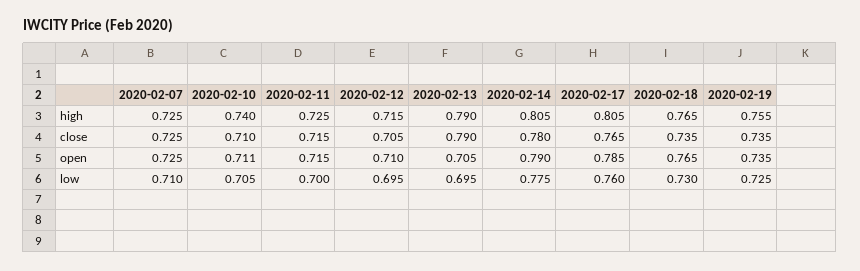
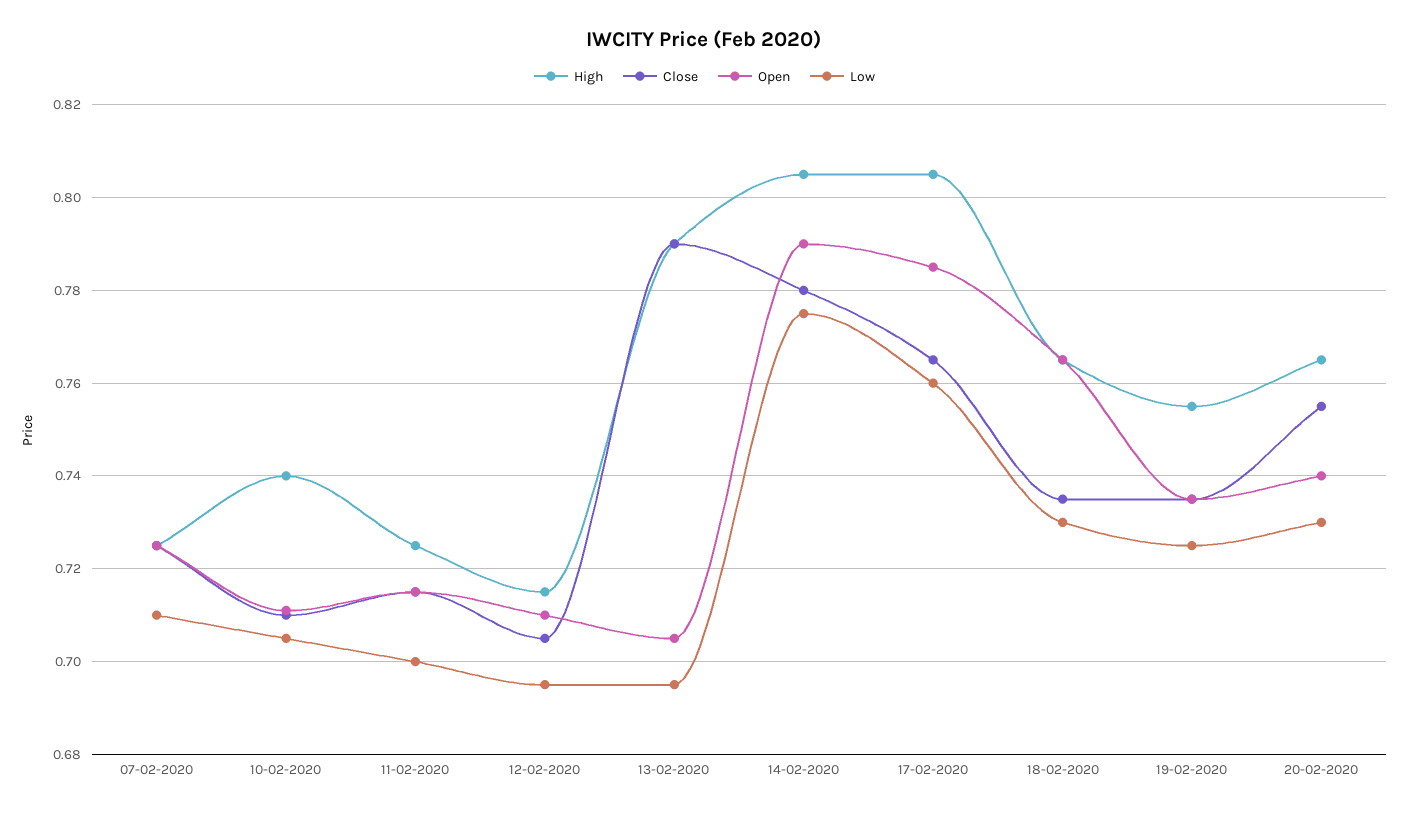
  {
    "high": {
      "2020-02-07": 0.725,
      "2020-02-10": 0.74,
      "2020-02-11": 0.725,
      "2020-02-12": 0.715,
      "2020-02-13": 0.79,
      "2020-02-14": 0.805,
      "2020-02-17": 0.805,
      "2020-02-18": 0.765,
-     "2020-02-19": 0.755
+     "2020-02-19": 0.755,
+     "20-02-2020": 0.765
    },
    "close": {
      "2020-02-07": 0.725,
      "2020-02-10": 0.71,
      "2020-02-11": 0.715,
      "2020-02-12": 0.705,
      "2020-02-13": 0.79,
      "2020-02-14": 0.78,
      "2020-02-17": 0.765,
      "2020-02-18": 0.735,
-     "2020-02-19": 0.735
+     "2020-02-19": 0.735,
+     "20-02-2020": 0.755
    },
    "open": {
      "2020-02-07": 0.725,
      "2020-02-10": 0.711,
      "2020-02-11": 0.715,
      "2020-02-12": 0.71,
      "2020-02-13": 0.705,
      "2020-02-14": 0.79,
      "2020-02-17": 0.785,
      "2020-02-18": 0.765,
-     "2020-02-19": 0.735
+     "2020-02-19": 0.735,
+     "20-02-2020": 0.74
    },
    "low": {
      "2020-02-07": 0.71,
      "2020-02-10": 0.705,
      "2020-02-11": 0.7,
      "2020-02-12": 0.695,
      "2020-02-13": 0.695,
      "2020-02-14": 0.775,
      "2020-02-17": 0.76,
      "2020-02-18": 0.73,
-     "2020-02-19": 0.725
+     "2020-02-19": 0.725,
+     "20-02-2020": 0.73
    }
  }

